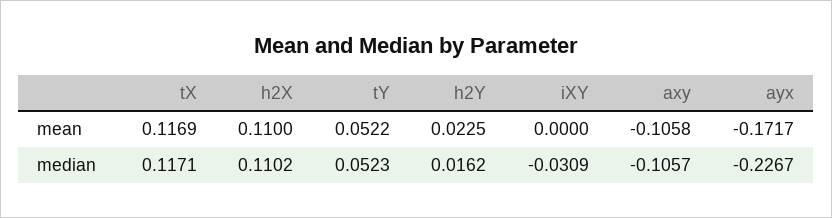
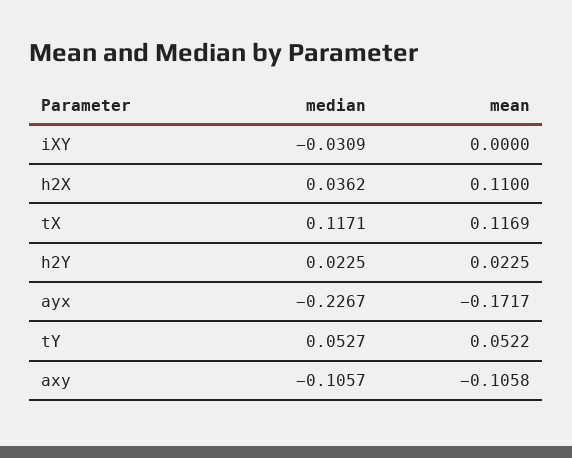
  {
    "tX": {
      "mean": 0.1169,
      "median": 0.1171
    },
    "h2X": {
      "mean": 0.11,
-     "median": 0.1102
+     "median": 0.0362
    },
    "tY": {
      "mean": 0.0522,
-     "median": 0.0523
+     "median": 0.0527
    },
    "h2Y": {
      "mean": 0.0225,
-     "median": 0.0162
+     "median": 0.0225
    },
    "iXY": {
      "mean": 0,
      "median": -0.0309
    },
    "axy": {
      "mean": -0.1058,
      "median": -0.1057
    },
    "ayx": {
      "mean": -0.1717,
      "median": -0.2267
    }
  }

